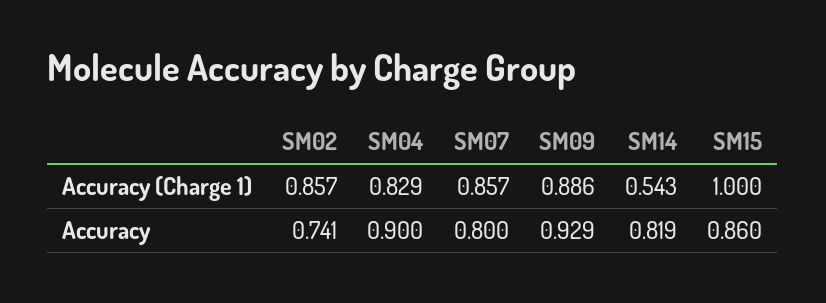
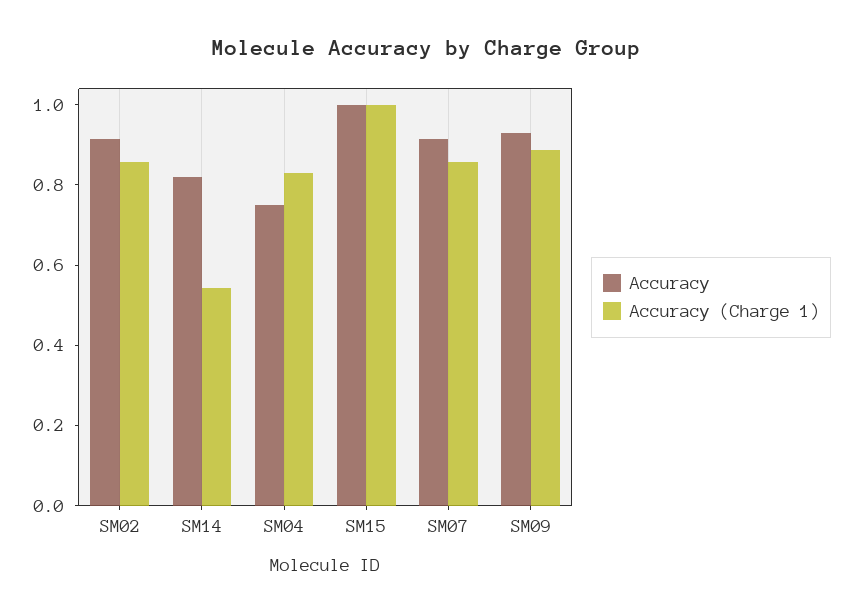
  {
    "Accuracy (Charge 1)": {
      "SM02": 0.857,
      "SM04": 0.829,
      "SM07": 0.857,
      "SM09": 0.886,
      "SM14": 0.543,
      "SM15": 1
    },
    "Accuracy": {
-     "SM02": 0.741,
+     "SM02": 0.9,
-     "SM04": 0.9,
+     "SM04": 0.75,
-     "SM07": 0.8,
+     "SM07": 0.9,
      "SM09": 0.929,
      "SM14": 0.819,
-     "SM15": 0.86
+     "SM15": 1
    }
  }

